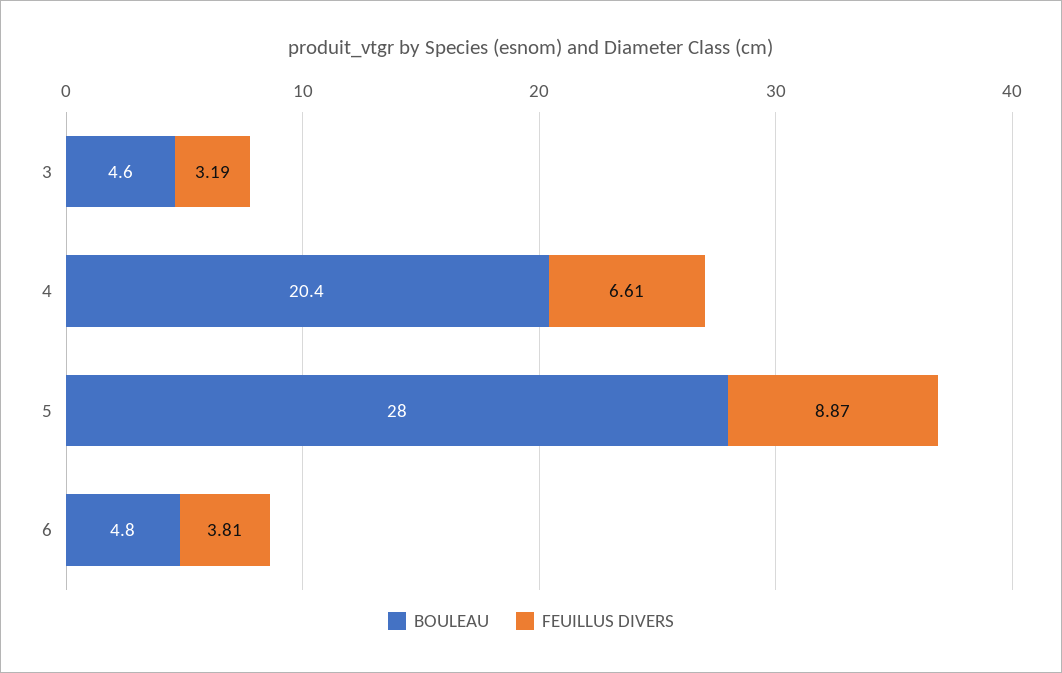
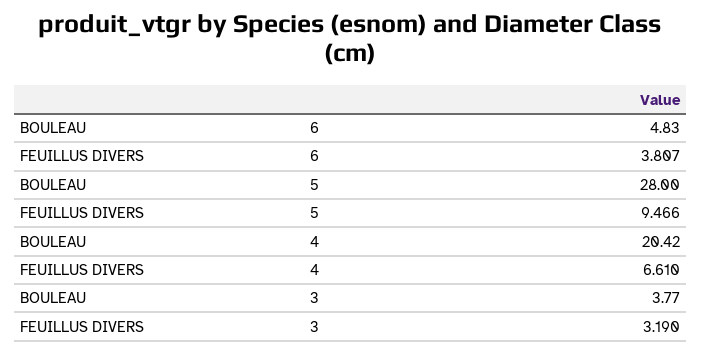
  {
    "BOULEAU": {
-     "3": 4.6,
+     "3": 3.77,
      "4": 20.42,
      "5": 28,
      "6": 4.83
    },
    "FEUILLUS DIVERS": {
      "3": 3.19,
      "4": 6.61,
-     "5": 8.87,
+     "5": 9.466,
      "6": 3.807
    }
  }

